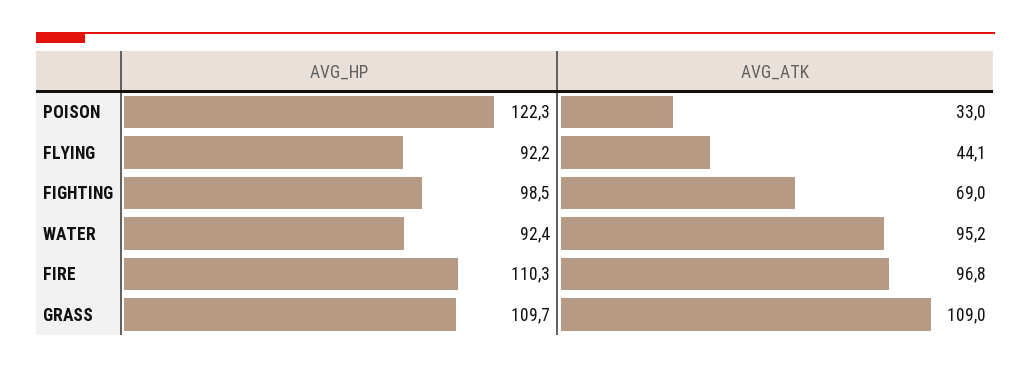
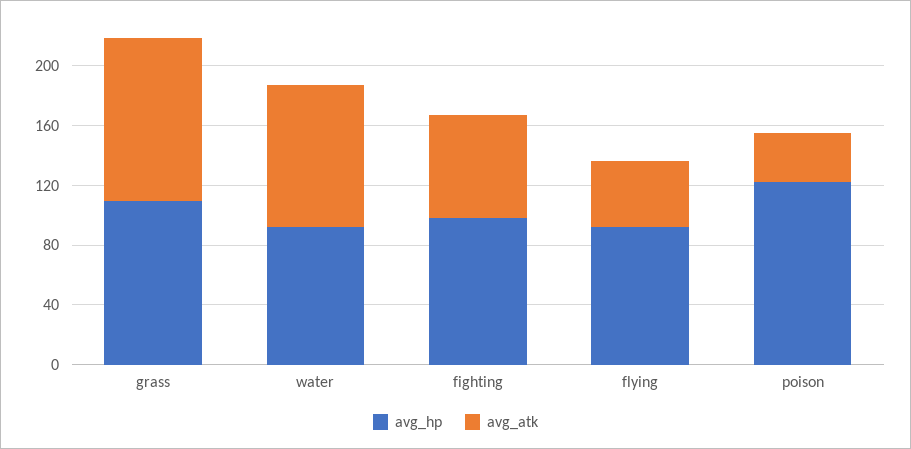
  {
    "AVG_HP": {
      "POISON": 122.3,
      "FLYING": 92.2,
      "FIGHTING": 98.5,
      "WATER": 92.4,
-     "FIRE": 110.3,
      "GRASS": 109.7
    },
    "AVG_ATK": {
      "POISON": 33,
      "FLYING": 44.1,
      "FIGHTING": 69,
      "WATER": 95.2,
-     "FIRE": 96.8,
      "GRASS": 109
    }
  }

